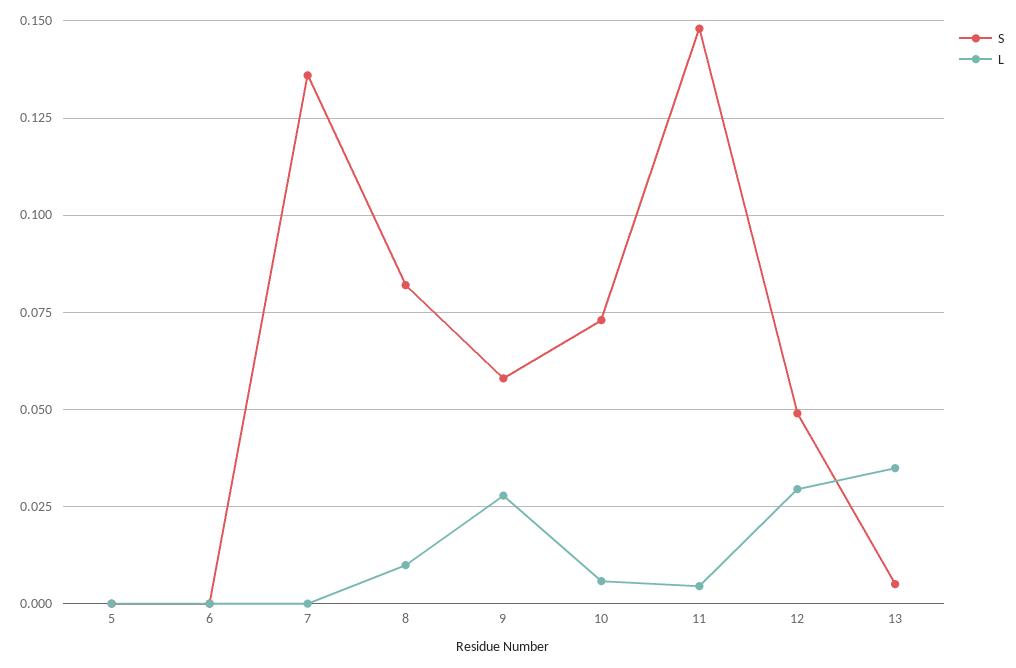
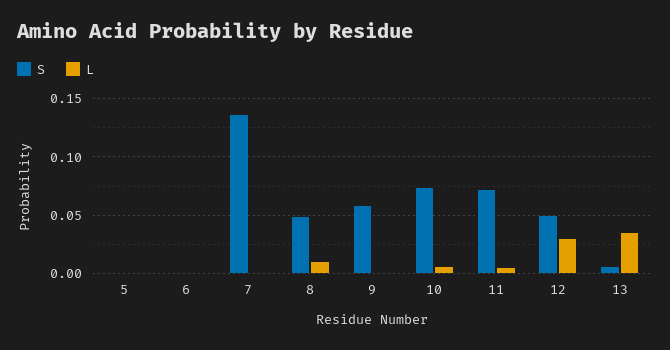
  {
    "S": {
      "5": 0,
      "6": 0,
      "7": 0.135,
-     "8": 0.0825,
+     "8": 0.05,
      "9": 0.0575,
      "10": 0.0725,
-     "11": 0.1475,
+     "11": 0.07,
      "12": 0.05,
      "13": 0.005
    },
    "L": {
      "5": 0,
      "6": 0,
      "7": 0,
      "8": 0.01,
-     "9": 0.0275,
+     "9": 0,
      "10": 0.005,
      "11": 0.005,
      "12": 0.03,
      "13": 0.035
    }
  }

